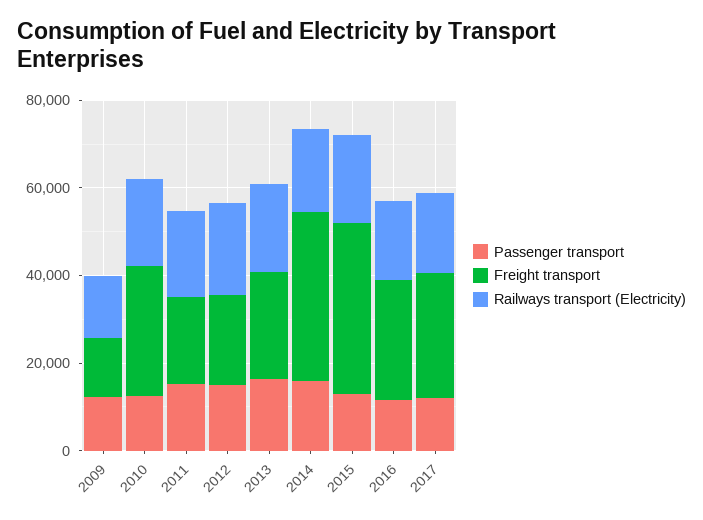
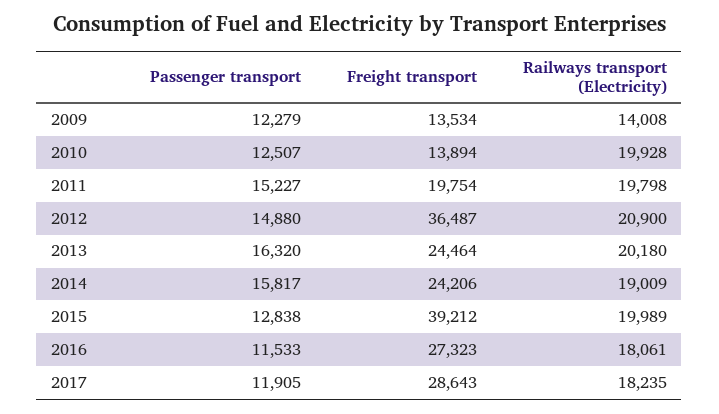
  {
    "Passenger transport": {
      "2009": 12279,
      "2010": 12507,
      "2011": 15227,
      "2012": 14880,
      "2013": 16320,
      "2014": 15817,
      "2015": 12838,
      "2016": 11533,
      "2017": 11905
    },
    "Freight transport": {
      "2009": 13534,
-     "2010": 30000,
+     "2010": 13894,
      "2011": 19754,
-     "2012": 20000,
+     "2012": 36487,
      "2013": 24464,
-     "2014": 40000,
+     "2014": 24206,
      "2015": 39212,
      "2016": 27323,
      "2017": 28643
    },
    "Railways transport (Electricity)": {
      "2009": 14008,
      "2010": 19928,
      "2011": 19798,
      "2012": 20900,
      "2013": 20180,
      "2014": 19009,
      "2015": 19989,
      "2016": 18061,
      "2017": 18235
    }
  }

